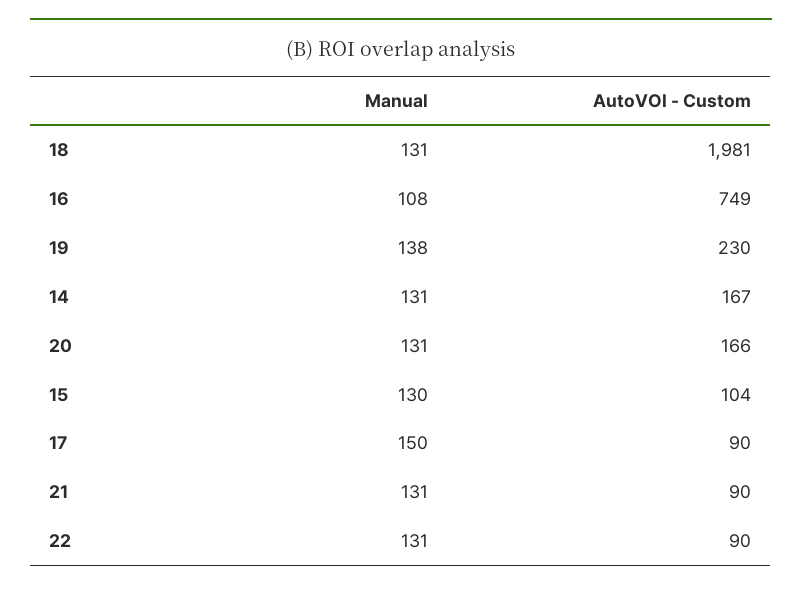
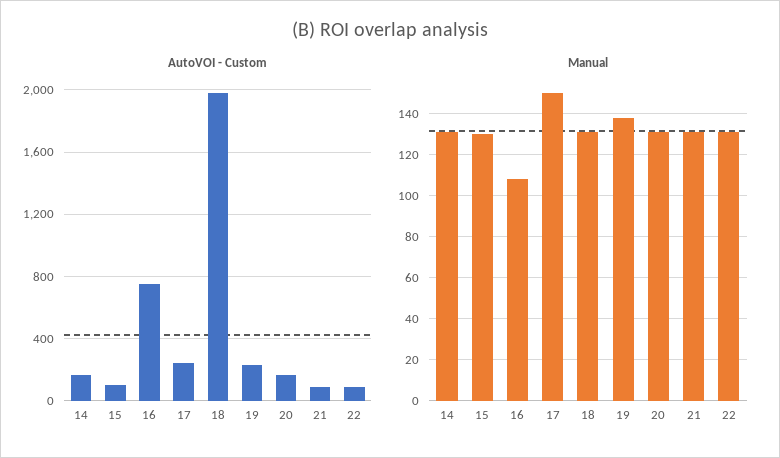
  {
    "Manual": {
      "18": 131,
      "16": 108,
      "19": 138,
      "14": 131,
      "20": 131,
      "15": 130,
      "17": 150,
      "21": 131,
      "22": 131
    },
    "AutoVOI - Custom": {
      "18": 1981,
      "16": 749,
      "19": 230,
      "14": 167,
      "20": 166,
      "15": 104,
-     "17": 90,
+     "17": 250,
      "21": 90,
      "22": 90
    }
  }

